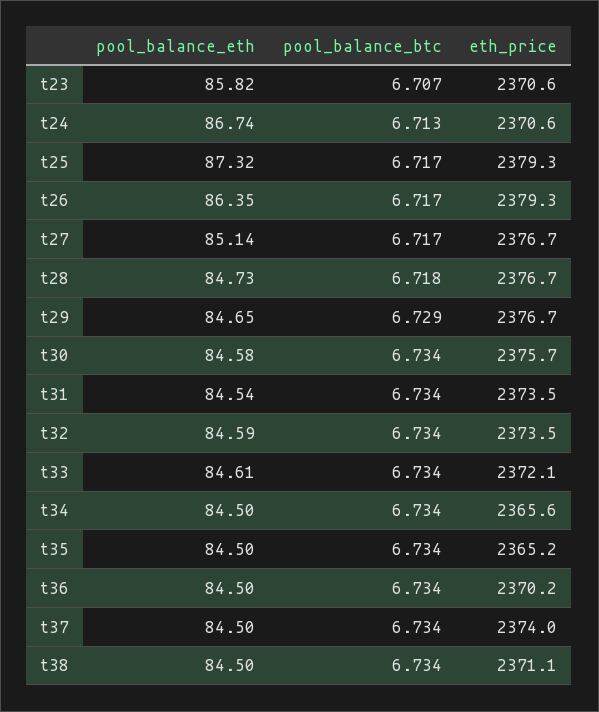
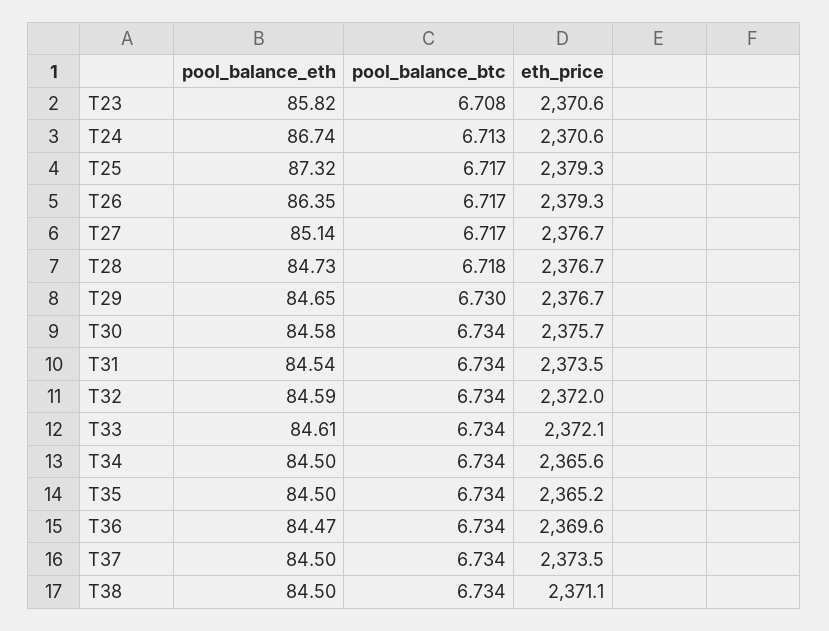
  {
    "pool_balance_eth": {
      "t23": 85.82,
      "t24": 86.74,
      "t25": 87.32,
      "t26": 86.35,
      "t27": 85.14,
      "t28": 84.73,
      "t29": 84.65,
      "t30": 84.58,
      "t31": 84.54,
      "t32": 84.59,
      "t33": 84.61,
      "t34": 84.5,
      "t35": 84.5,
-     "t36": 84.5,
+     "t36": 84.47,
      "t37": 84.5,
      "t38": 84.5
    },
    "pool_balance_btc": {
-     "t23": 6.707,
+     "t23": 6.708,
      "t24": 6.713,
      "t25": 6.717,
      "t26": 6.717,
      "t27": 6.717,
      "t28": 6.718,
-     "t29": 6.729,
+     "t29": 6.73,
      "t30": 6.734,
      "t31": 6.734,
      "t32": 6.734,
      "t33": 6.734,
      "t34": 6.734,
      "t35": 6.734,
      "t36": 6.734,
      "t37": 6.734,
      "t38": 6.734
    },
    "eth_price": {
      "t23": 2370.6,
      "t24": 2370.6,
      "t25": 2379.3,
      "t26": 2379.3,
      "t27": 2376.7,
      "t28": 2376.7,
      "t29": 2376.7,
      "t30": 2375.7,
      "t31": 2373.5,
-     "t32": 2373.5,
+     "t32": 2372,
      "t33": 2372.1,
      "t34": 2365.6,
      "t35": 2365.2,
-     "t36": 2370.2,
+     "t36": 2369.6,
-     "t37": 2374,
+     "t37": 2373.5,
      "t38": 2371.1
    }
  }

